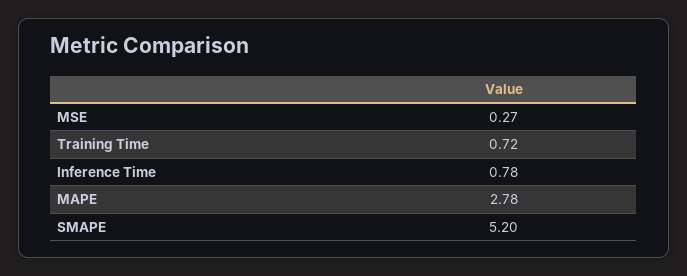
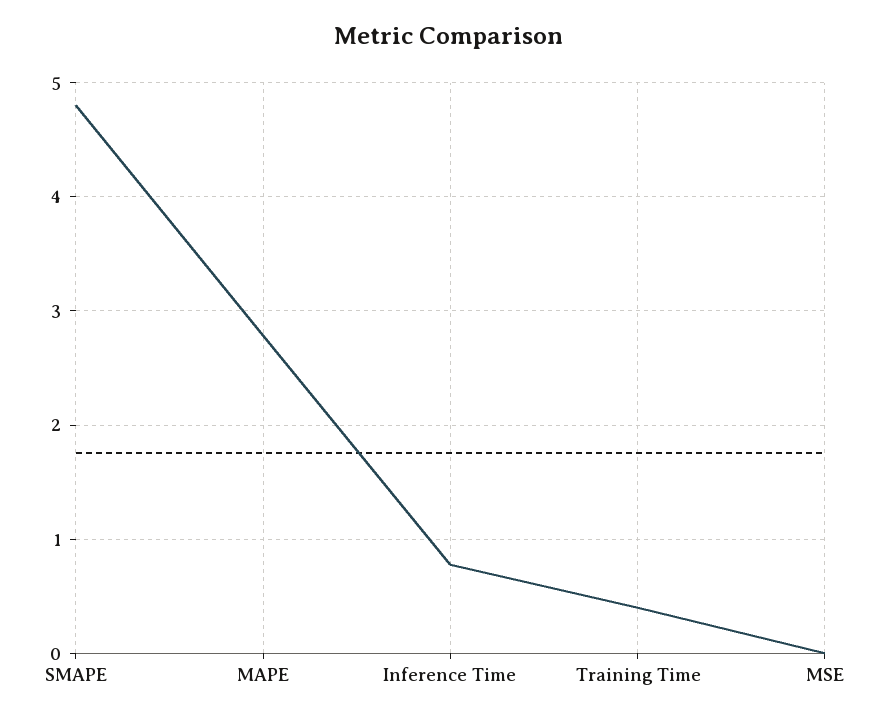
  {
-   "MSE": 0.27,
+   "MSE": 0,
-   "Training Time": 0.72,
+   "Training Time": 0.4,
    "Inference Time": 0.78,
    "MAPE": 2.78,
-   "SMAPE": 5.2
+   "SMAPE": 4.8
  }

